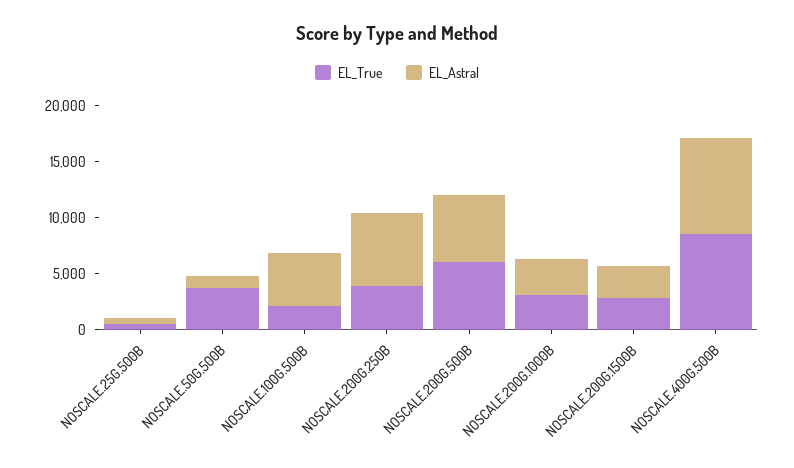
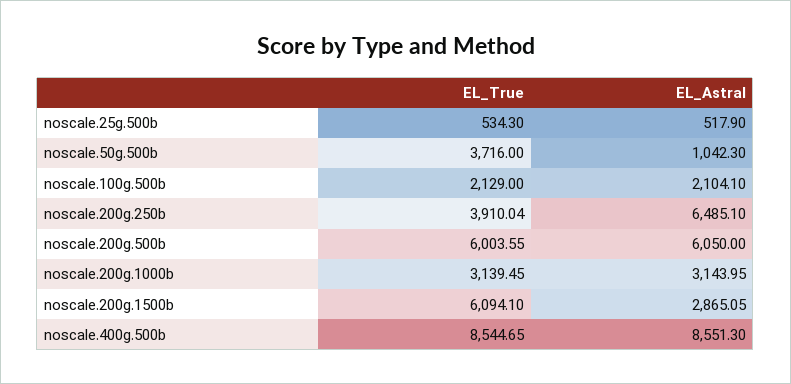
  {
    "EL_True": {
      "NOSCALE.25G.500B": 534.3,
      "NOSCALE.50G.500B": 3716,
      "NOSCALE.100G.500B": 2129,
      "NOSCALE.200G.250B": 3910.04,
      "NOSCALE.200G.500B": 6003.55,
      "NOSCALE.200G.1000B": 3139.45,
-     "NOSCALE.200G.1500B": 3000,
+     "NOSCALE.200G.1500B": 6094.1,
      "NOSCALE.400G.500B": 8544.65
    },
    "EL_Astral": {
      "NOSCALE.25G.500B": 517.9,
      "NOSCALE.50G.500B": 1042.3,
-     "NOSCALE.100G.500B": 5000,
+     "NOSCALE.100G.500B": 2104.1,
      "NOSCALE.200G.250B": 6485.1,
      "NOSCALE.200G.500B": 6050,
      "NOSCALE.200G.1000B": 3143.95,
      "NOSCALE.200G.1500B": 2865.05,
      "NOSCALE.400G.500B": 8551.3
    }
  }

